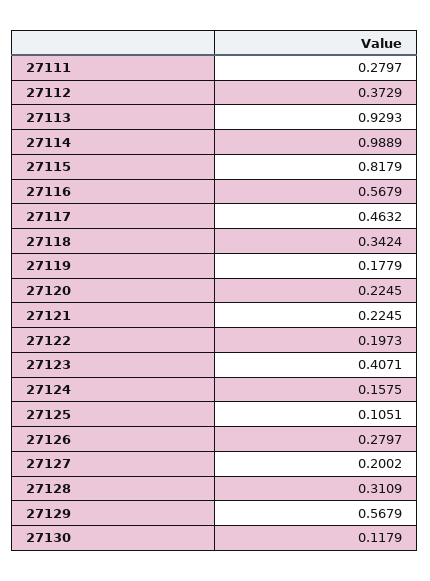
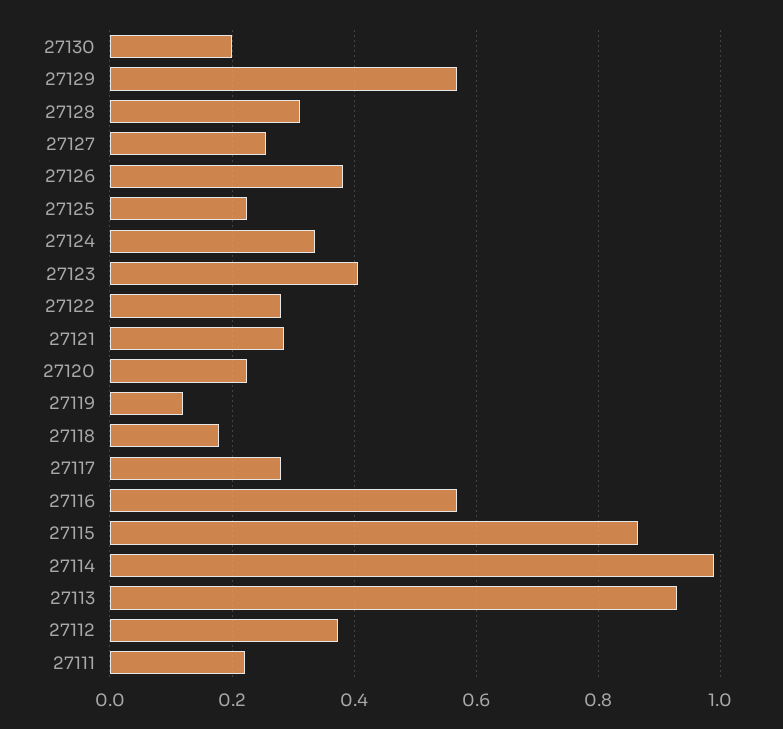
  {
-   "27111": 0.2797,
+   "27111": 0.22,
    "27112": 0.3729,
    "27113": 0.9293,
    "27114": 0.9889,
-   "27115": 0.8179,
+   "27115": 0.86,
    "27116": 0.5679,
-   "27117": 0.4632,
+   "27117": 0.28,
-   "27118": 0.3424,
+   "27118": 0.18,
-   "27119": 0.1779,
+   "27119": 0.12,
    "27120": 0.2245,
-   "27121": 0.2245,
+   "27121": 0.28,
-   "27122": 0.1973,
+   "27122": 0.28,
    "27123": 0.4071,
-   "27124": 0.1575,
+   "27124": 0.34,
-   "27125": 0.1051,
+   "27125": 0.22,
-   "27126": 0.2797,
+   "27126": 0.38,
-   "27127": 0.2002,
+   "27127": 0.26,
    "27128": 0.3109,
    "27129": 0.5679,
-   "27130": 0.1179
+   "27130": 0.2
  }

